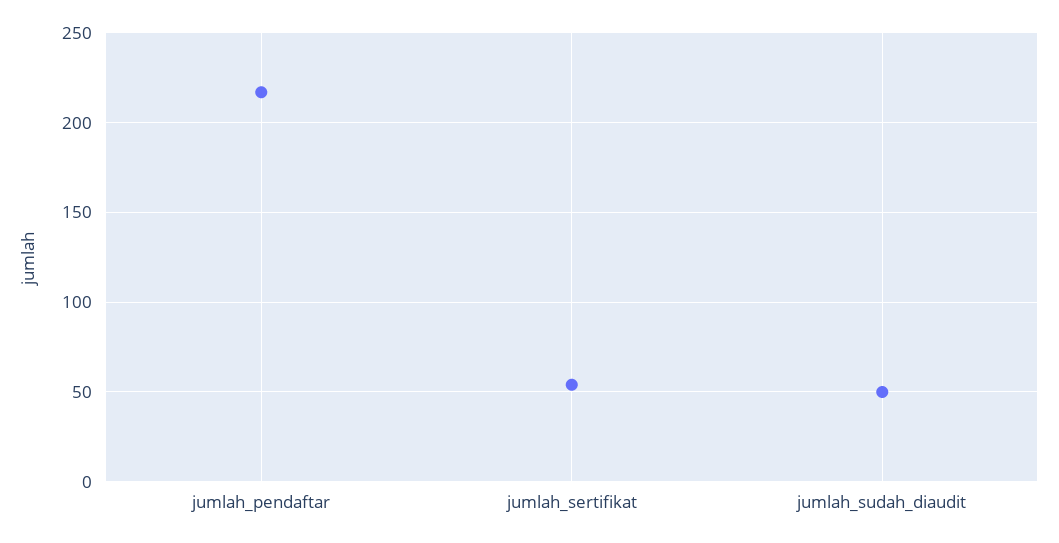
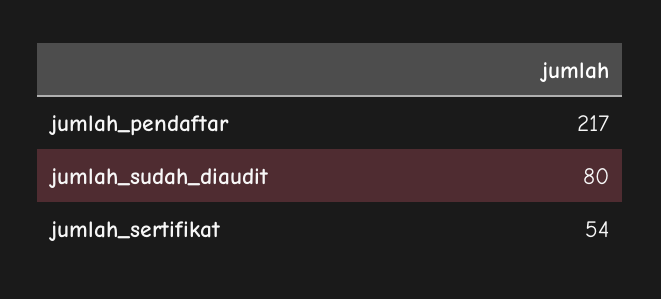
  {
    "jumlah_pendaftar": 217,
    "jumlah_sertifikat": 54,
-   "jumlah_sudah_diaudit": 50
+   "jumlah_sudah_diaudit": 80
  }

